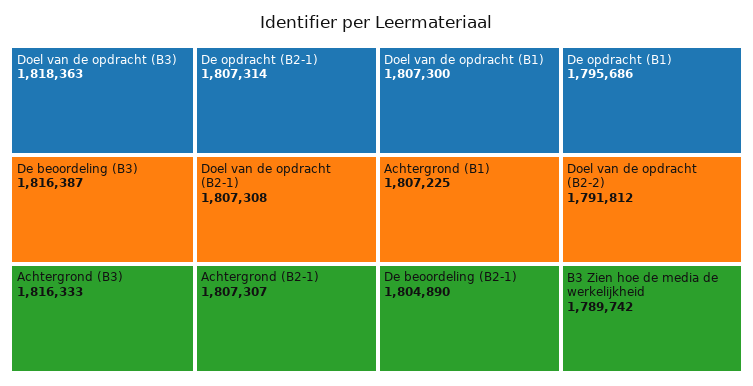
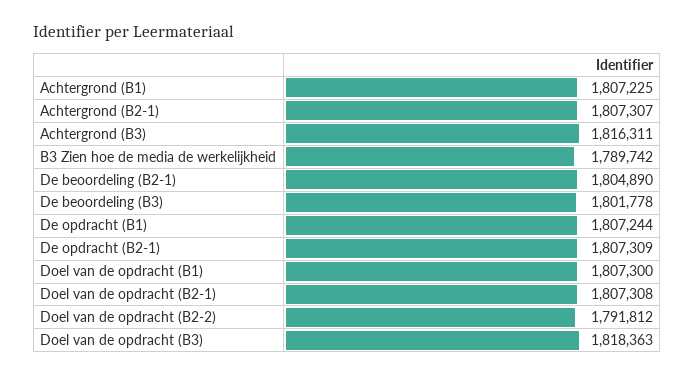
  {
    "Doel van de opdracht (B3)": 1818363,
-   "De beoordeling (B3)": 1816387,
+   "De beoordeling (B3)": 1801778,
-   "Achtergrond (B3)": 1816333,
+   "Achtergrond (B3)": 1816311,
-   "De opdracht (B2-1)": 1807314,
+   "De opdracht (B2-1)": 1807309,
    "Doel van de opdracht (B2-1)": 1807308,
    "Achtergrond (B2-1)": 1807307,
    "Doel van de opdracht (B1)": 1807300,
    "Achtergrond (B1)": 1807225,
    "De beoordeling (B2-1)": 1804890,
-   "De opdracht (B1)": 1795686,
+   "De opdracht (B1)": 1807244,
    "Doel van de opdracht (B2-2)": 1791812,
    "B3 Zien hoe de media de werkelijkheid": 1789742
  }

